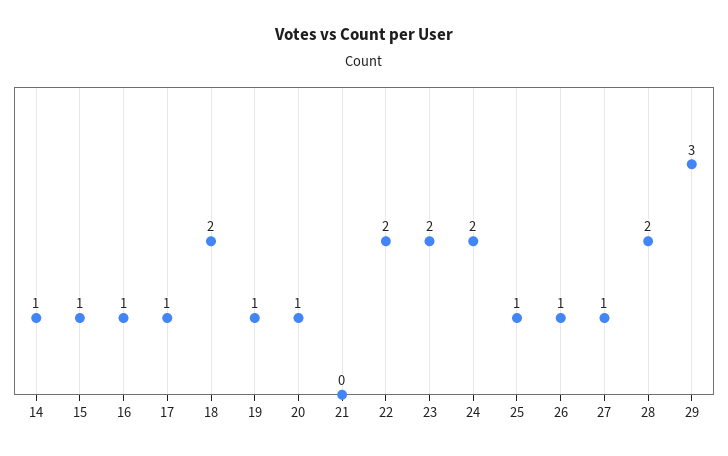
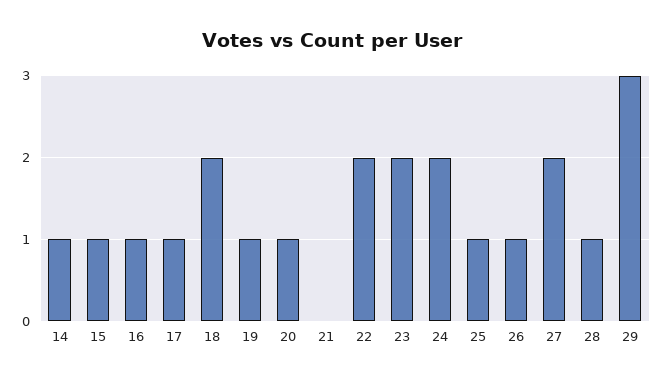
  {
    "14": 1,
    "15": 1,
    "16": 1,
    "17": 1,
    "18": 2,
    "19": 1,
    "20": 1,
    "21": 0,
    "22": 2,
    "23": 2,
    "24": 2,
    "25": 1,
    "26": 1,
-   "27": 1,
+   "27": 2,
-   "28": 2,
+   "28": 1,
    "29": 3
  }

